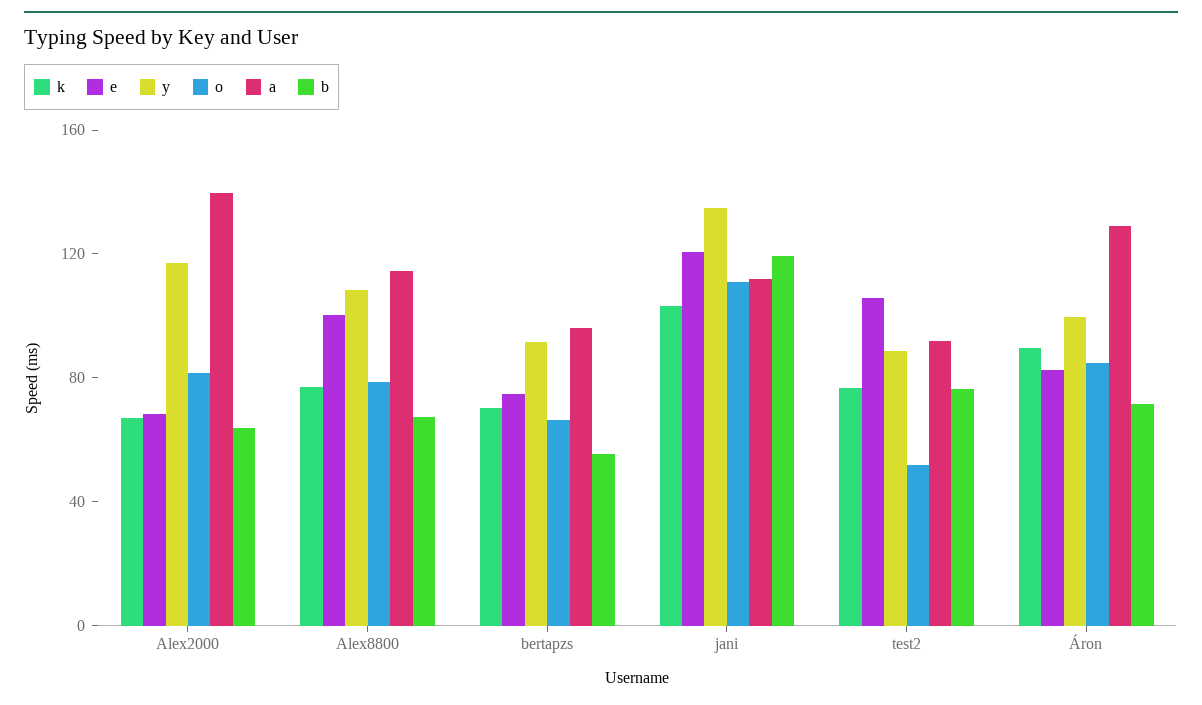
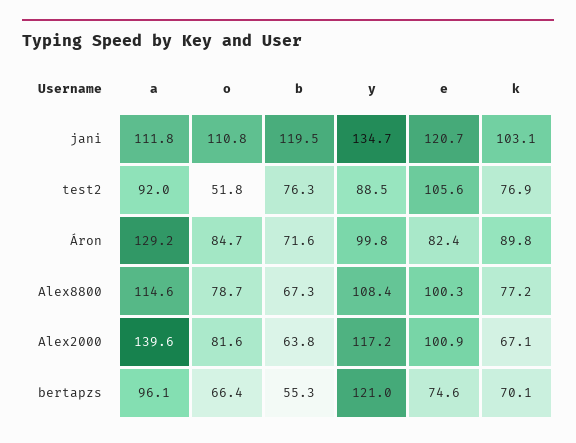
  {
    "k": {
      "Alex2000": 67.1,
      "Alex8800": 77.2,
      "bertapzs": 70.1,
      "jani": 103.1,
      "test2": 76.9,
      "Áron": 89.8
    },
    "e": {
-     "Alex2000": 70,
+     "Alex2000": 100.9,
      "Alex8800": 100.3,
      "bertapzs": 74.6,
      "jani": 120.7,
      "test2": 105.6,
      "Áron": 82.4
    },
    "y": {
      "Alex2000": 117.2,
      "Alex8800": 108.4,
-     "bertapzs": 90,
+     "bertapzs": 121,
      "jani": 134.7,
      "test2": 88.5,
      "Áron": 99.8
    },
    "o": {
      "Alex2000": 81.6,
      "Alex8800": 78.7,
      "bertapzs": 66.4,
      "jani": 110.8,
      "test2": 51.8,
      "Áron": 84.7
    },
    "a": {
      "Alex2000": 139.6,
      "Alex8800": 114.6,
      "bertapzs": 96.1,
      "jani": 111.8,
      "test2": 92,
      "Áron": 129.2
    },
    "b": {
      "Alex2000": 63.8,
      "Alex8800": 67.3,
      "bertapzs": 55.3,
      "jani": 119.5,
      "test2": 76.3,
      "Áron": 71.6
    }
  }

